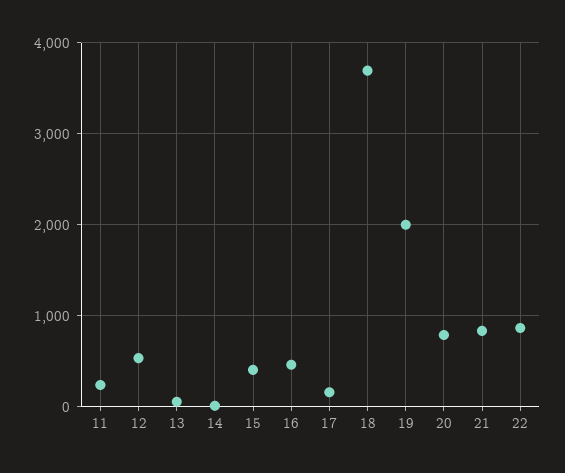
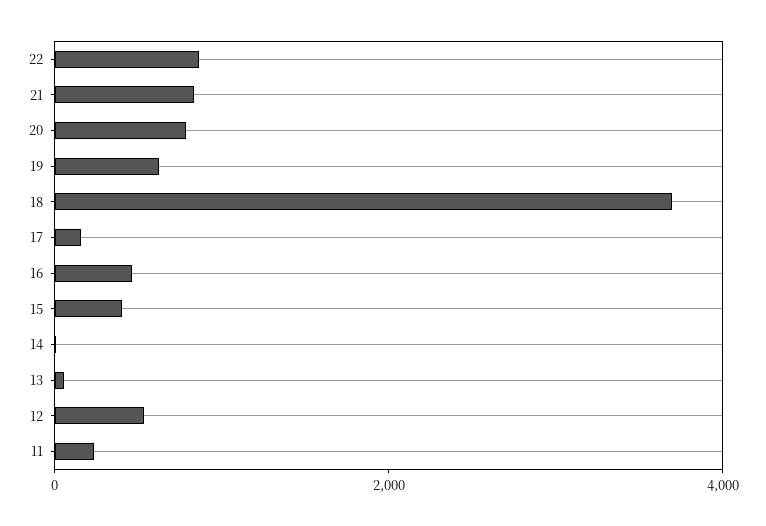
  {
    "11": 200,
    "12": 500,
    "13": 100,
    "14": 0,
    "15": 400,
    "16": 500,
    "17": 200,
    "18": 3700,
-   "19": 2000,
+   "19": 500,
    "20": 800,
    "21": 800,
    "22": 900
  }

